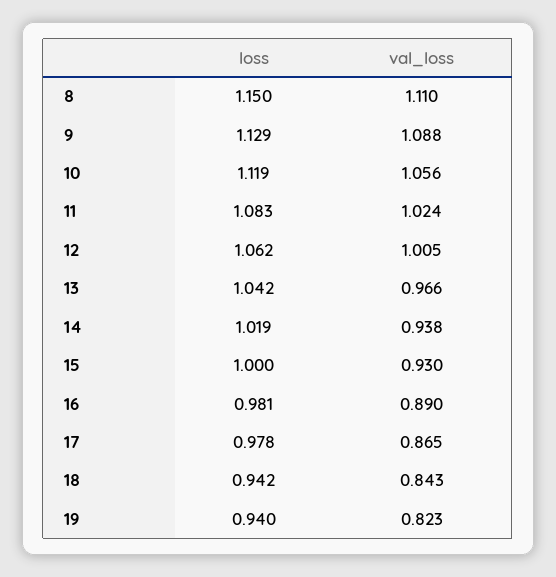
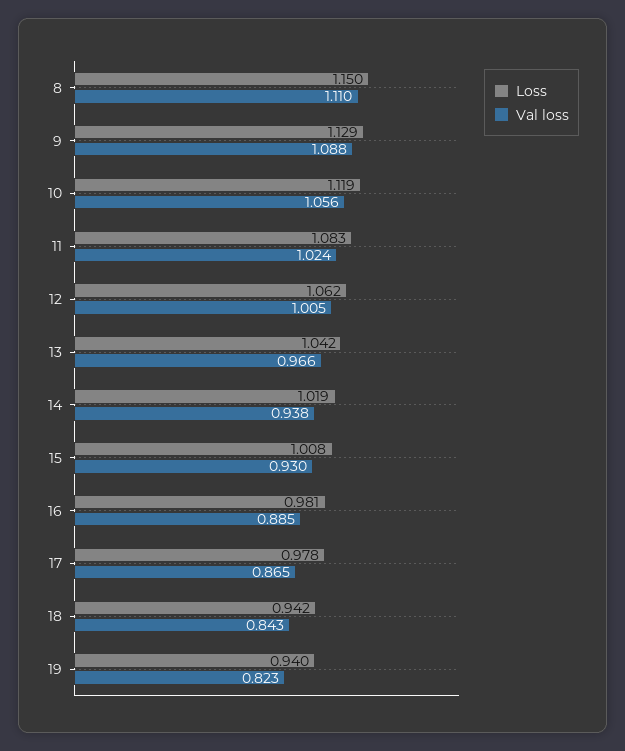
  {
    "loss": {
      "8": 1.15,
      "9": 1.129,
      "10": 1.119,
      "11": 1.083,
      "12": 1.062,
      "13": 1.042,
      "14": 1.019,
-     "15": 1,
+     "15": 1.008,
      "16": 0.981,
      "17": 0.978,
      "18": 0.942,
      "19": 0.94
    },
    "val_loss": {
      "8": 1.11,
      "9": 1.088,
      "10": 1.056,
      "11": 1.024,
      "12": 1.005,
      "13": 0.966,
      "14": 0.938,
      "15": 0.93,
-     "16": 0.89,
+     "16": 0.885,
      "17": 0.865,
      "18": 0.843,
      "19": 0.823
    }
  }

